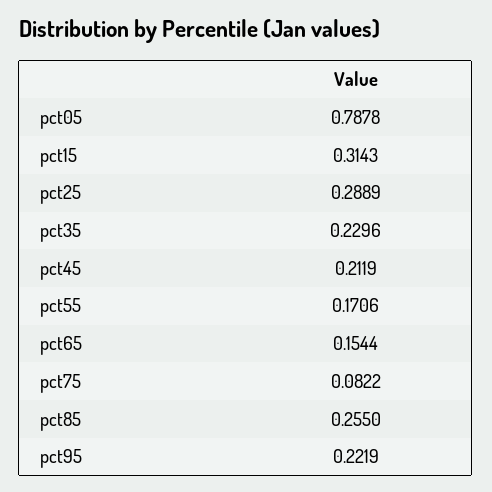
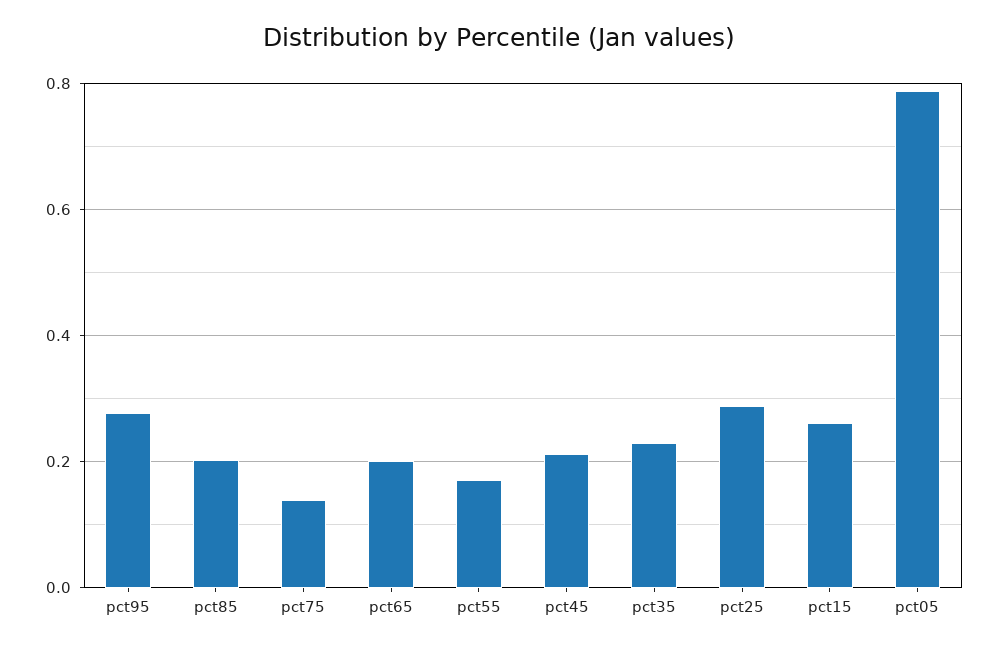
  {
    "pct05": 0.7878,
-   "pct15": 0.3143,
+   "pct15": 0.26,
    "pct25": 0.2889,
    "pct35": 0.2296,
    "pct45": 0.2119,
    "pct55": 0.1706,
-   "pct65": 0.1544,
+   "pct65": 0.2,
-   "pct75": 0.0822,
+   "pct75": 0.14,
-   "pct85": 0.255,
+   "pct85": 0.2,
-   "pct95": 0.2219
+   "pct95": 0.28
  }

